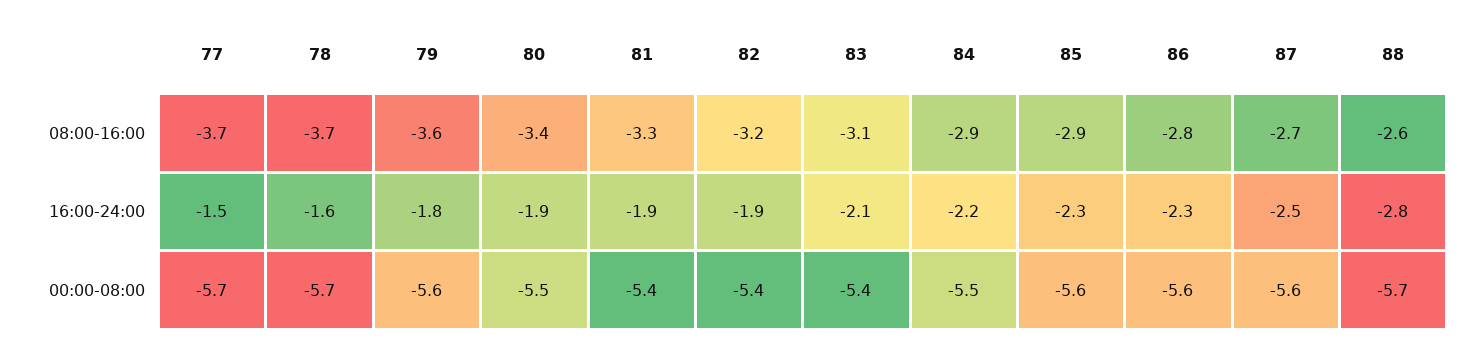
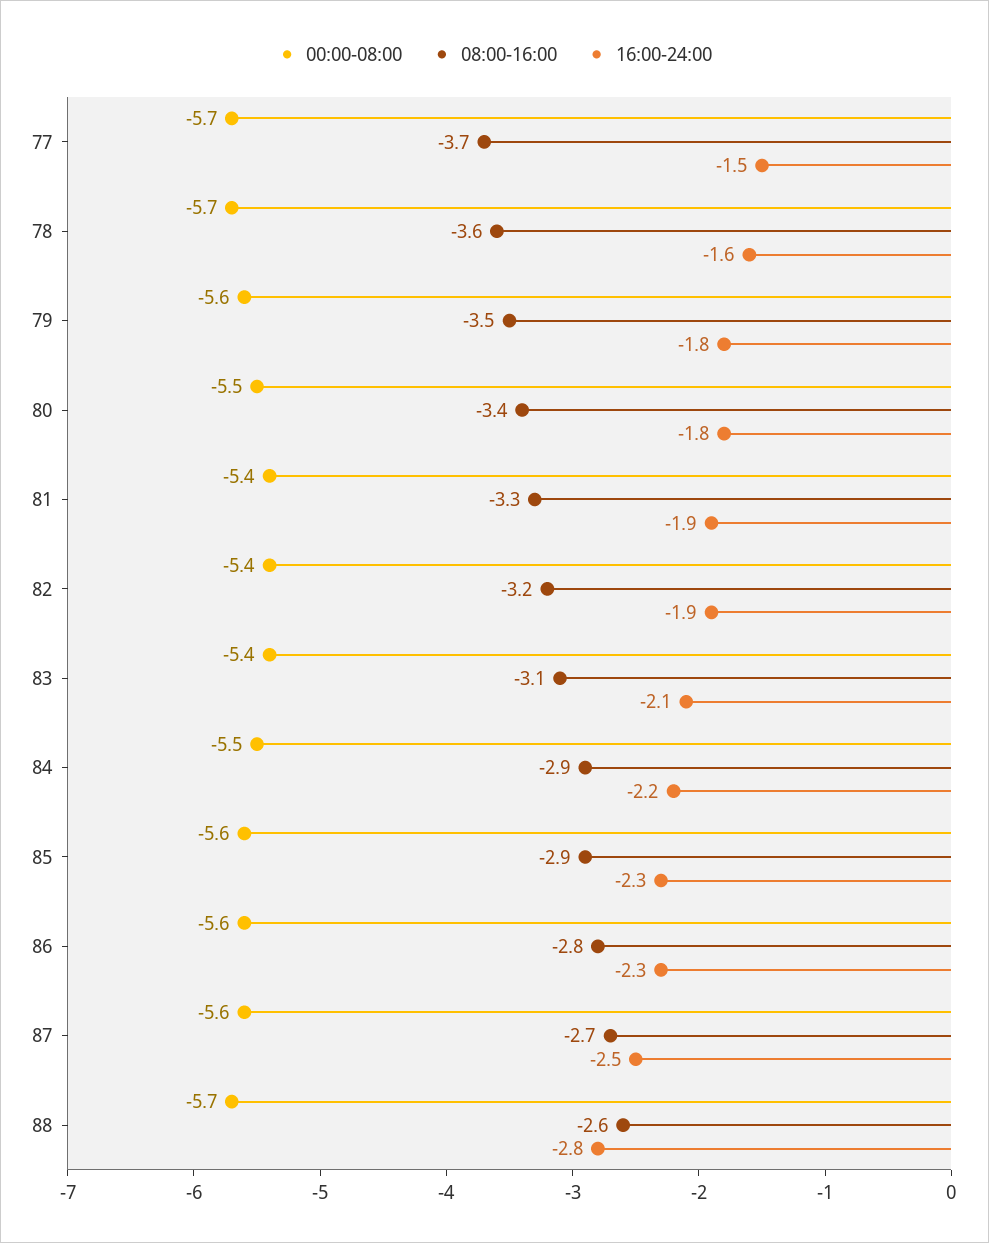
  {
    "08:00-16:00": {
      "77": -3.7,
-     "78": -3.7,
+     "78": -3.6,
-     "79": -3.6,
+     "79": -3.5,
      "80": -3.4,
      "81": -3.3,
      "82": -3.2,
      "83": -3.1,
      "84": -2.9,
      "85": -2.9,
      "86": -2.8,
      "87": -2.7,
      "88": -2.6
    },
    "16:00-24:00": {
      "77": -1.5,
      "78": -1.6,
      "79": -1.8,
-     "80": -1.9,
+     "80": -1.8,
      "81": -1.9,
      "82": -1.9,
      "83": -2.1,
      "84": -2.2,
      "85": -2.3,
      "86": -2.3,
      "87": -2.5,
      "88": -2.8
    },
    "00:00-08:00": {
      "77": -5.7,
      "78": -5.7,
      "79": -5.6,
      "80": -5.5,
      "81": -5.4,
      "82": -5.4,
      "83": -5.4,
      "84": -5.5,
      "85": -5.6,
      "86": -5.6,
      "87": -5.6,
      "88": -5.7
    }
  }

